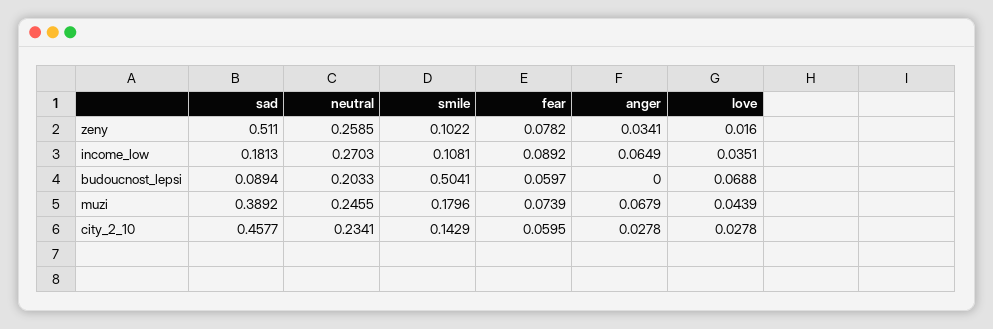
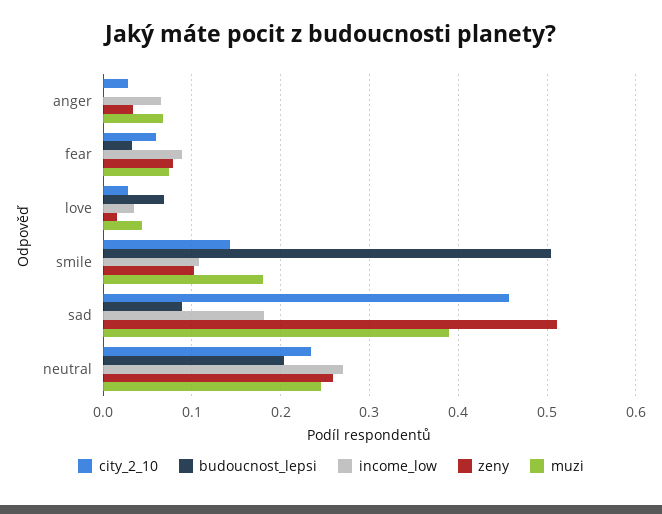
  {
    "zeny": {
      "sad": 0.511,
      "neutral": 0.2585,
      "smile": 0.1022,
      "fear": 0.0782,
      "anger": 0.0341,
      "love": 0.016
    },
    "income_low": {
      "sad": 0.1813,
      "neutral": 0.2703,
      "smile": 0.1081,
      "fear": 0.0892,
      "anger": 0.0649,
      "love": 0.0351
    },
    "budoucnost_lepsi": {
      "sad": 0.0894,
      "neutral": 0.2033,
      "smile": 0.5041,
-     "fear": 0.0597,
+     "fear": 0.03,
      "anger": 0,
      "love": 0.0688
    },
    "muzi": {
      "sad": 0.3892,
      "neutral": 0.2455,
      "smile": 0.1796,
      "fear": 0.0739,
      "anger": 0.0679,
      "love": 0.0439
    },
    "city_2_10": {
      "sad": 0.4577,
      "neutral": 0.2341,
      "smile": 0.1429,
      "fear": 0.0595,
      "anger": 0.0278,
      "love": 0.0278
    }
  }

